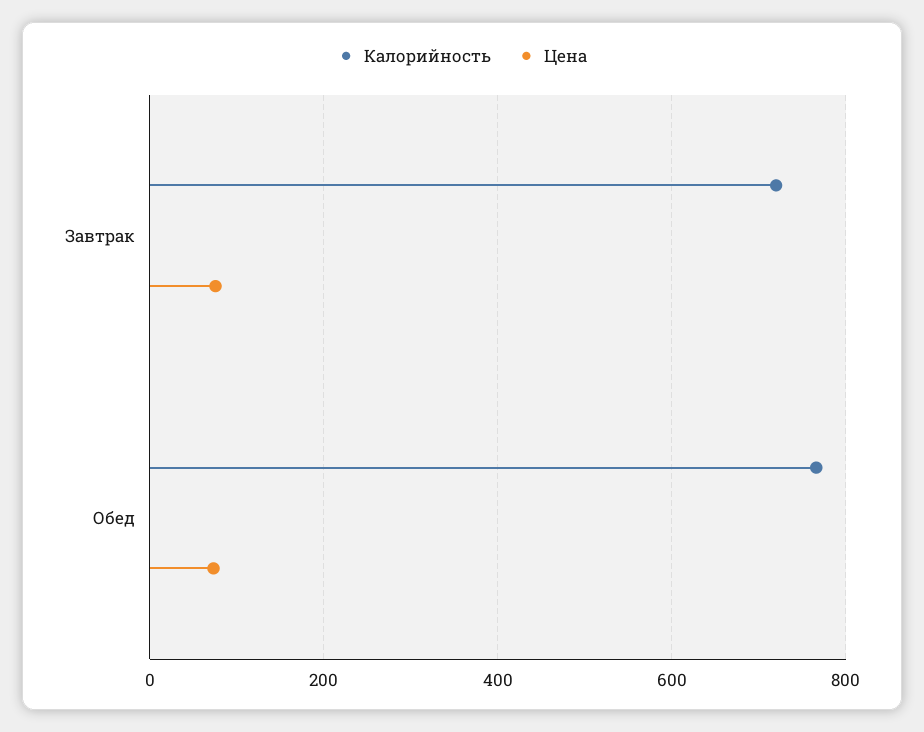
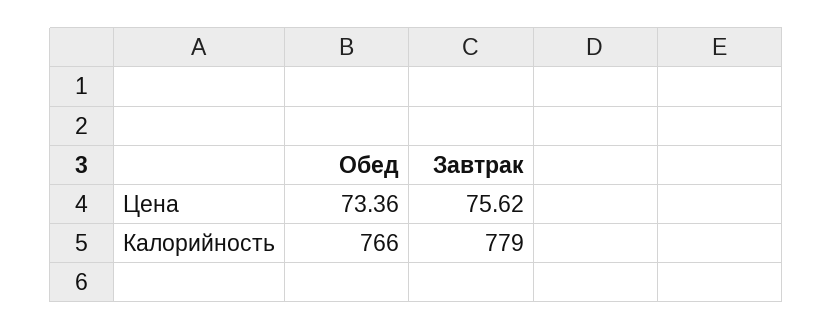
  {
    "Калорийность": {
-     "Завтрак": 720,
+     "Завтрак": 779,
      "Обед": 766
    },
    "Цена": {
      "Завтрак": 75.62,
      "Обед": 73.36
    }
  }

